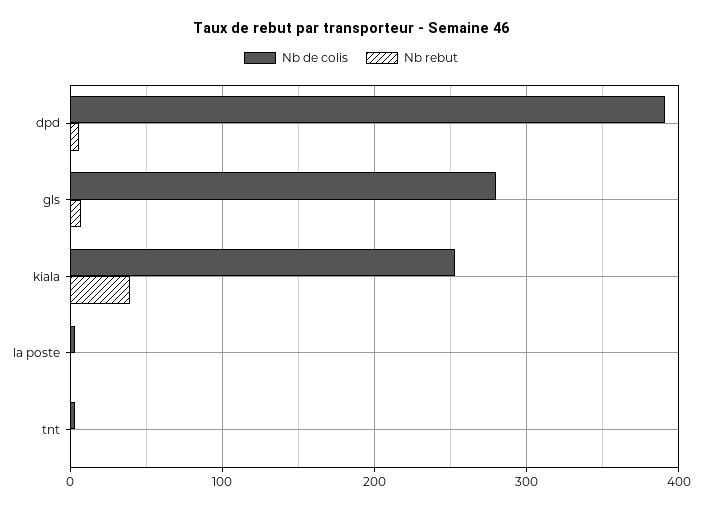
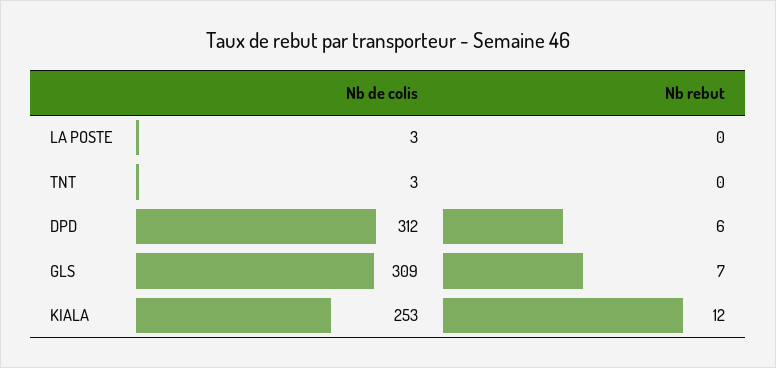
  {
    "Nb de colis": {
-     "dpd": 390,
+     "dpd": 312,
-     "gls": 280,
+     "gls": 309,
      "kiala": 253,
      "la poste": 3,
      "tnt": 3
    },
    "Nb rebut": {
      "dpd": 6,
      "gls": 7,
-     "kiala": 40,
+     "kiala": 12,
      "la poste": 0,
      "tnt": 0
    }
  }

